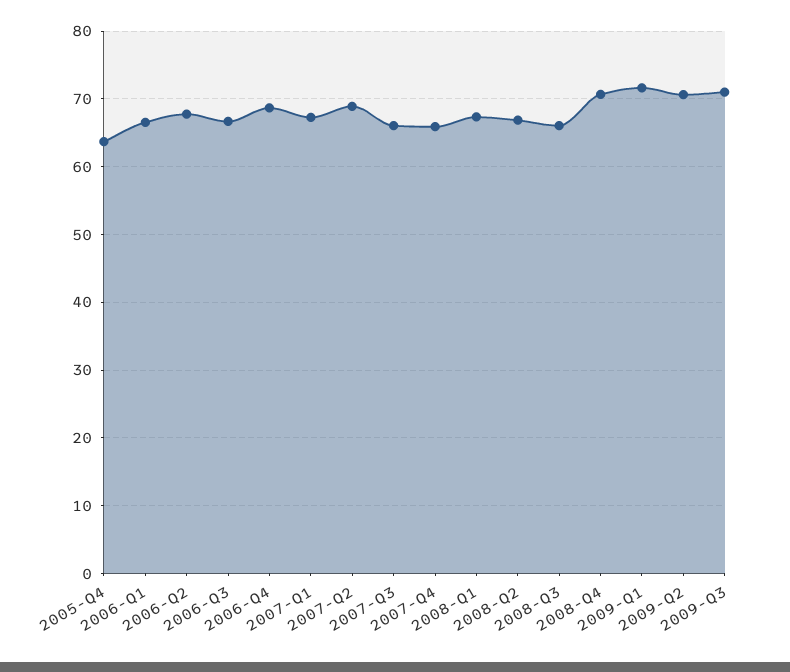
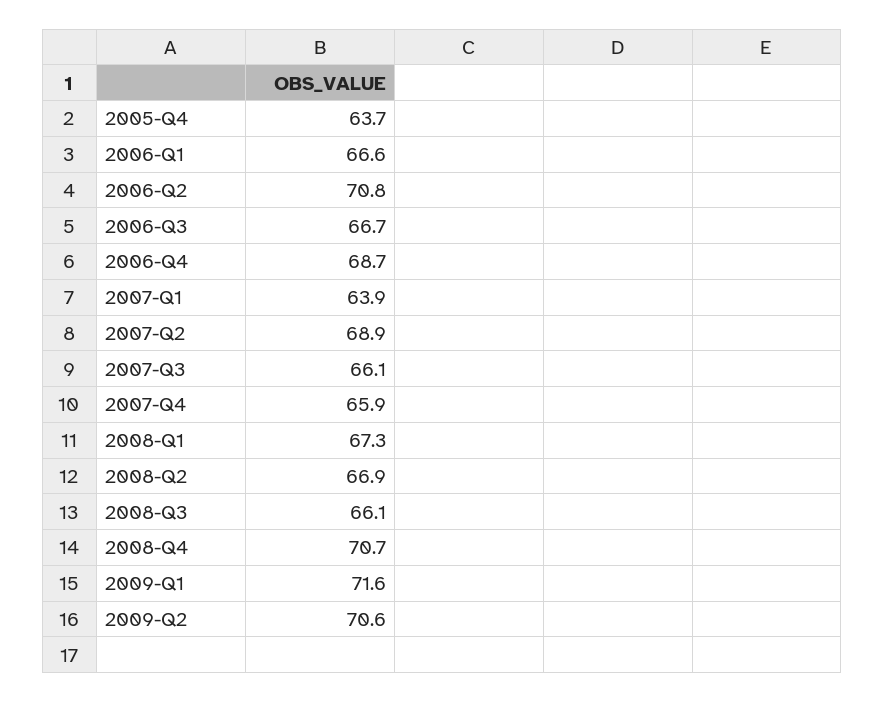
  {
    "2005-Q4": 63.7,
    "2006-Q1": 66.6,
-   "2006-Q2": 68,
+   "2006-Q2": 70.8,
    "2006-Q3": 66.7,
    "2006-Q4": 68.7,
-   "2007-Q1": 67,
+   "2007-Q1": 63.9,
    "2007-Q2": 68.9,
    "2007-Q3": 66.1,
    "2007-Q4": 65.9,
    "2008-Q1": 67.3,
    "2008-Q2": 66.9,
    "2008-Q3": 66.1,
    "2008-Q4": 70.7,
    "2009-Q1": 71.6,
-   "2009-Q2": 70.6,
+   "2009-Q2": 70.6
-   "2009-Q3": 71
  }

